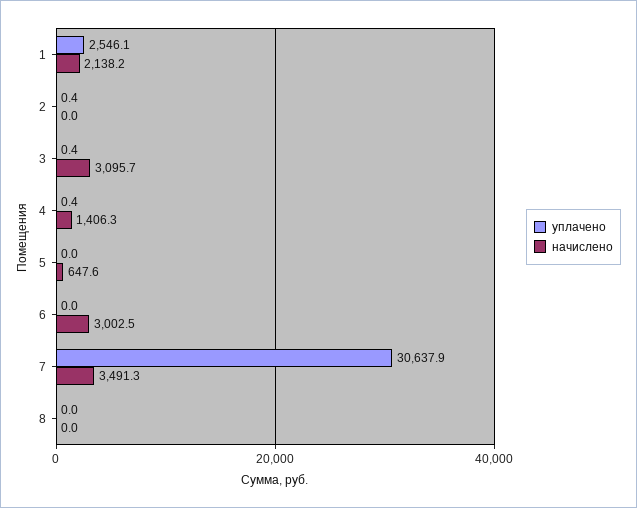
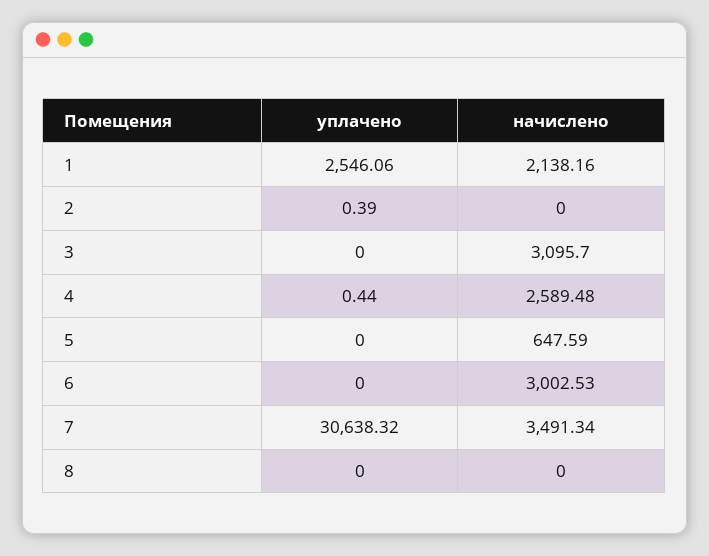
  {
    "уплачено": {
      "1": 2546.06,
      "2": 0.39,
-     "3": 0.4,
+     "3": 0,
      "4": 0.44,
      "5": 0,
      "6": 0,
-     "7": 30637.9,
+     "7": 30638.32,
      "8": 0
    },
    "начислено": {
      "1": 2138.16,
      "2": 0,
      "3": 3095.7,
-     "4": 1406.3,
+     "4": 2589.48,
      "5": 647.59,
      "6": 3002.53,
      "7": 3491.34,
      "8": 0
    }
  }

